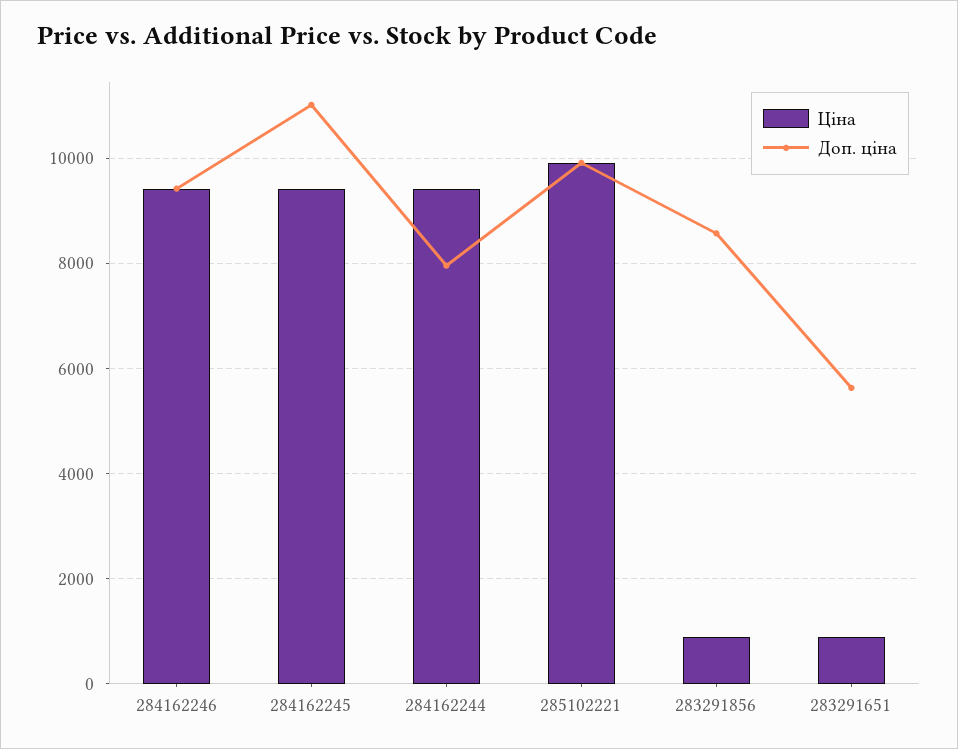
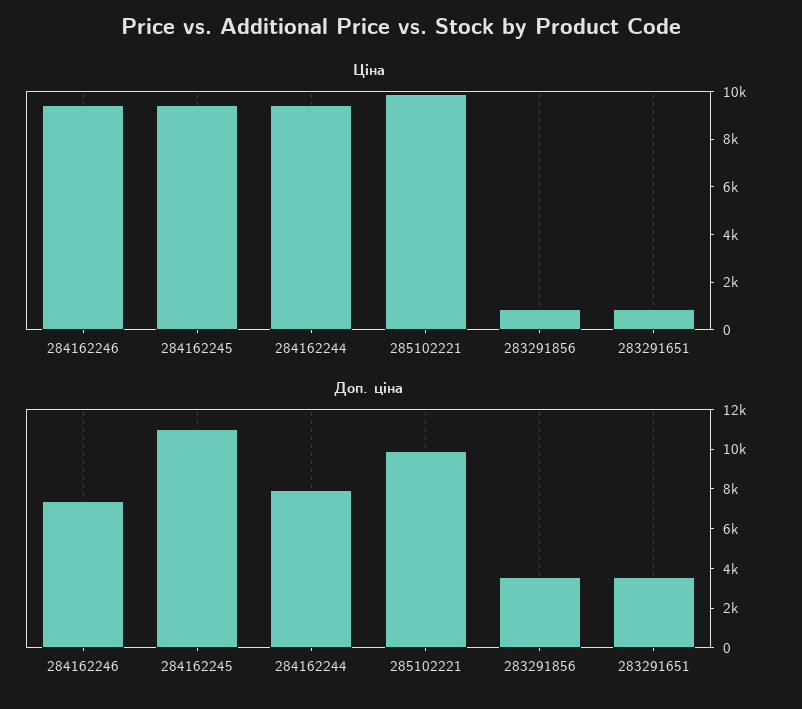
  {
    "Ціна": {
      "284162246": 9400,
      "284162245": 9400,
      "284162244": 9400,
      "285102221": 10000,
      "283291856": 800,
      "283291651": 800
    },
    "Доп. ціна": {
-     "284162246": 9400,
+     "284162246": 7500,
      "284162245": 11000,
      "284162244": 8000,
      "285102221": 10000,
-     "283291856": 8600,
+     "283291856": 3500,
-     "283291651": 5600
+     "283291651": 3500
    }
  }

